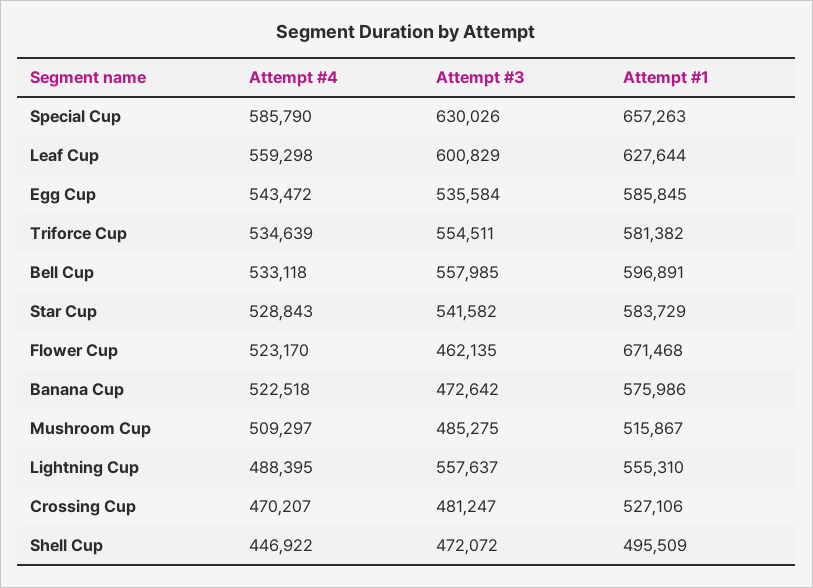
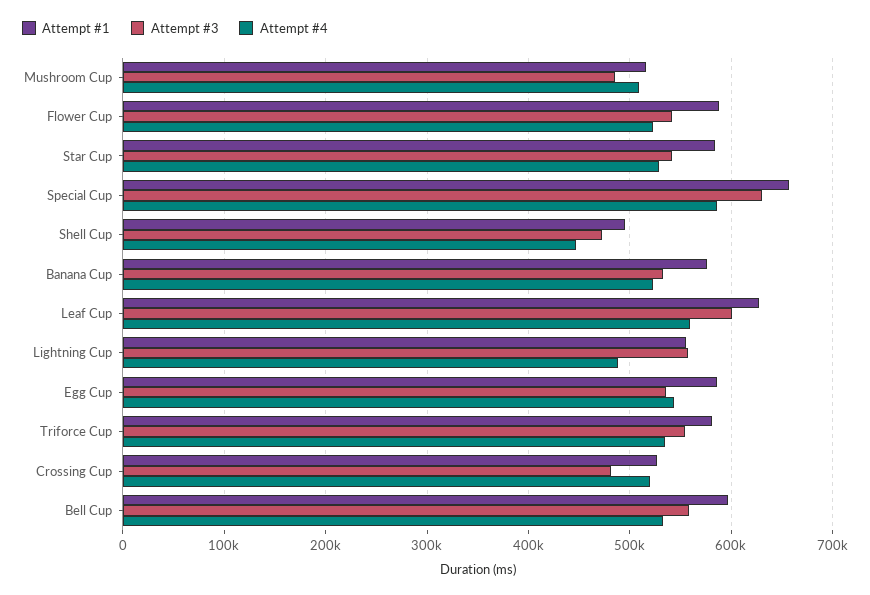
  {
    "Attempt #4": {
      "Special Cup": 585790,
      "Leaf Cup": 559298,
      "Egg Cup": 543472,
      "Triforce Cup": 534639,
      "Bell Cup": 533118,
      "Star Cup": 528843,
      "Flower Cup": 523170,
      "Banana Cup": 522518,
      "Mushroom Cup": 509297,
      "Lightning Cup": 488395,
-     "Crossing Cup": 470207,
+     "Crossing Cup": 520000,
      "Shell Cup": 446922
    },
    "Attempt #3": {
      "Special Cup": 630026,
      "Leaf Cup": 600829,
      "Egg Cup": 535584,
      "Triforce Cup": 554511,
      "Bell Cup": 557985,
      "Star Cup": 541582,
-     "Flower Cup": 462135,
+     "Flower Cup": 540000,
-     "Banana Cup": 472642,
+     "Banana Cup": 530000,
      "Mushroom Cup": 485275,
      "Lightning Cup": 557637,
      "Crossing Cup": 481247,
      "Shell Cup": 472072
    },
    "Attempt #1": {
      "Special Cup": 657263,
      "Leaf Cup": 627644,
      "Egg Cup": 585845,
      "Triforce Cup": 581382,
      "Bell Cup": 596891,
      "Star Cup": 583729,
-     "Flower Cup": 671468,
+     "Flower Cup": 590000,
      "Banana Cup": 575986,
      "Mushroom Cup": 515867,
      "Lightning Cup": 555310,
      "Crossing Cup": 527106,
      "Shell Cup": 495509
    }
  }

